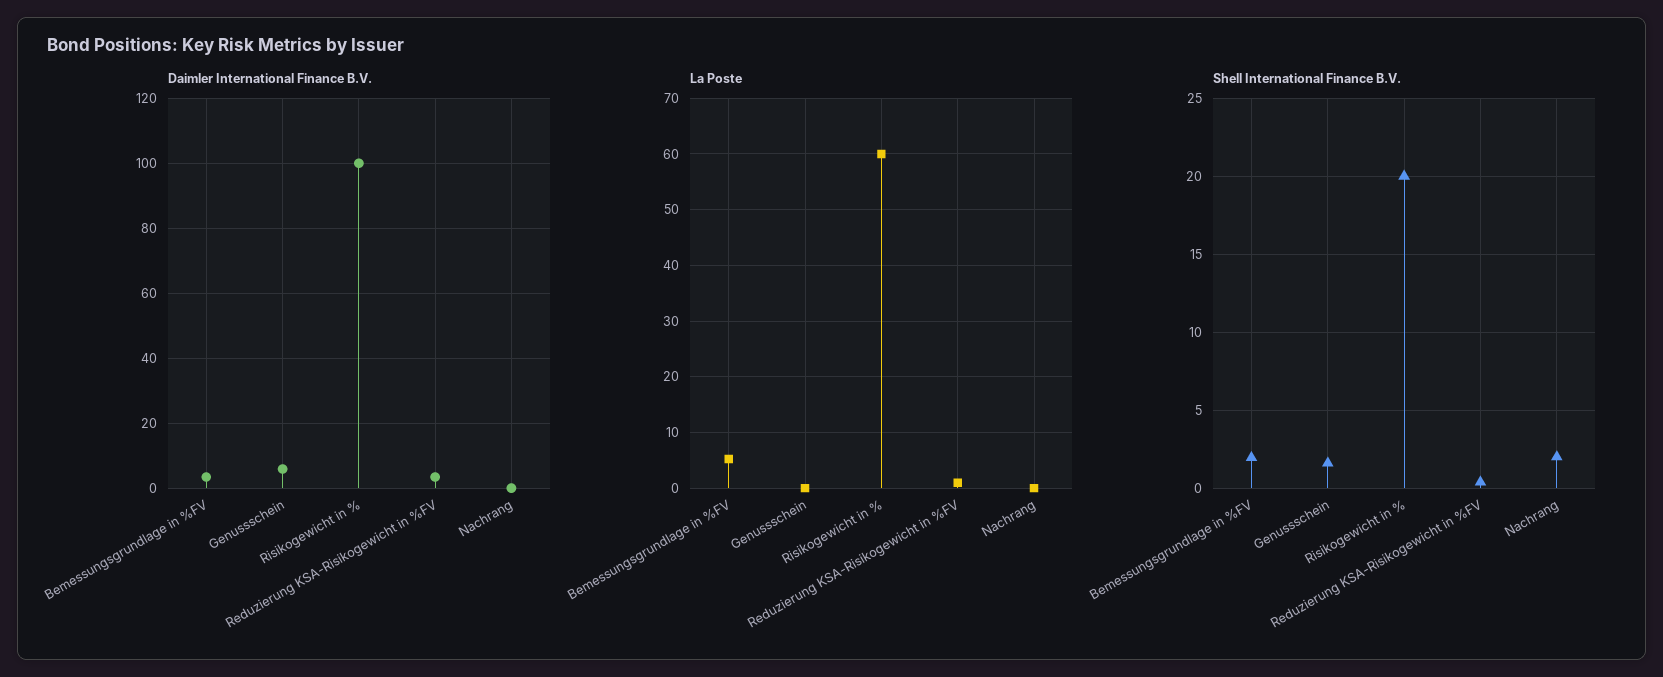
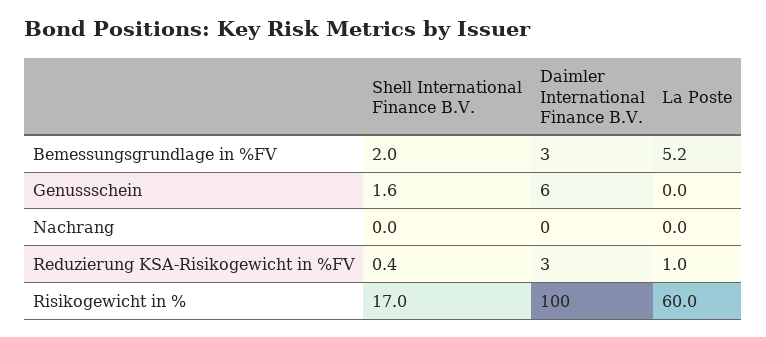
  {
    "Daimler International Finance B.V.": {
      "Bemessungsgrundlage in %FV": 3,
      "Genussschein": 6,
      "Risikogewicht in %": 100,
      "Reduzierung KSA-Risikogewicht in %FV": 3,
      "Nachrang": 0
    },
    "La Poste": {
      "Bemessungsgrundlage in %FV": 5.2,
      "Genussschein": 0,
      "Risikogewicht in %": 60,
      "Reduzierung KSA-Risikogewicht in %FV": 1,
      "Nachrang": 0
    },
    "Shell International Finance B.V.": {
      "Bemessungsgrundlage in %FV": 2,
      "Genussschein": 1.6,
-     "Risikogewicht in %": 20,
+     "Risikogewicht in %": 17,
      "Reduzierung KSA-Risikogewicht in %FV": 0.4,
-     "Nachrang": 2
+     "Nachrang": 0
    }
  }

